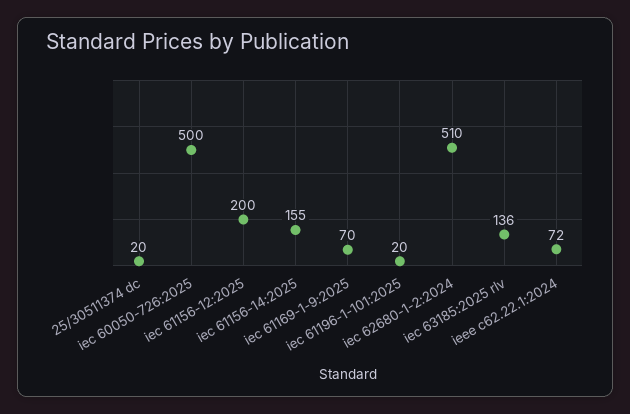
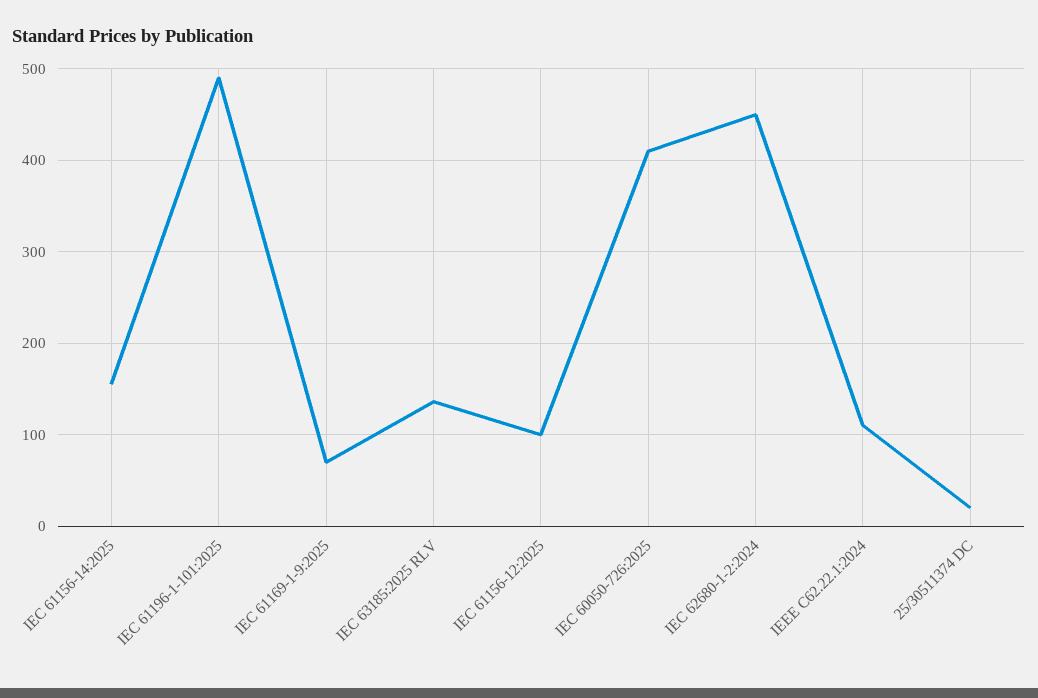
  {
    "25/30511374 dc": 20,
-   "iec 60050-726:2025": 500,
+   "iec 60050-726:2025": 410,
-   "iec 61156-12:2025": 200,
+   "iec 61156-12:2025": 100,
    "iec 61156-14:2025": 155,
    "iec 61169-1-9:2025": 70,
-   "iec 61196-1-101:2025": 20,
+   "iec 61196-1-101:2025": 490,
-   "iec 62680-1-2:2024": 510,
+   "iec 62680-1-2:2024": 450,
    "iec 63185:2025 rlv": 136,
-   "ieee c62.22.1:2024": 72
+   "ieee c62.22.1:2024": 110
  }

